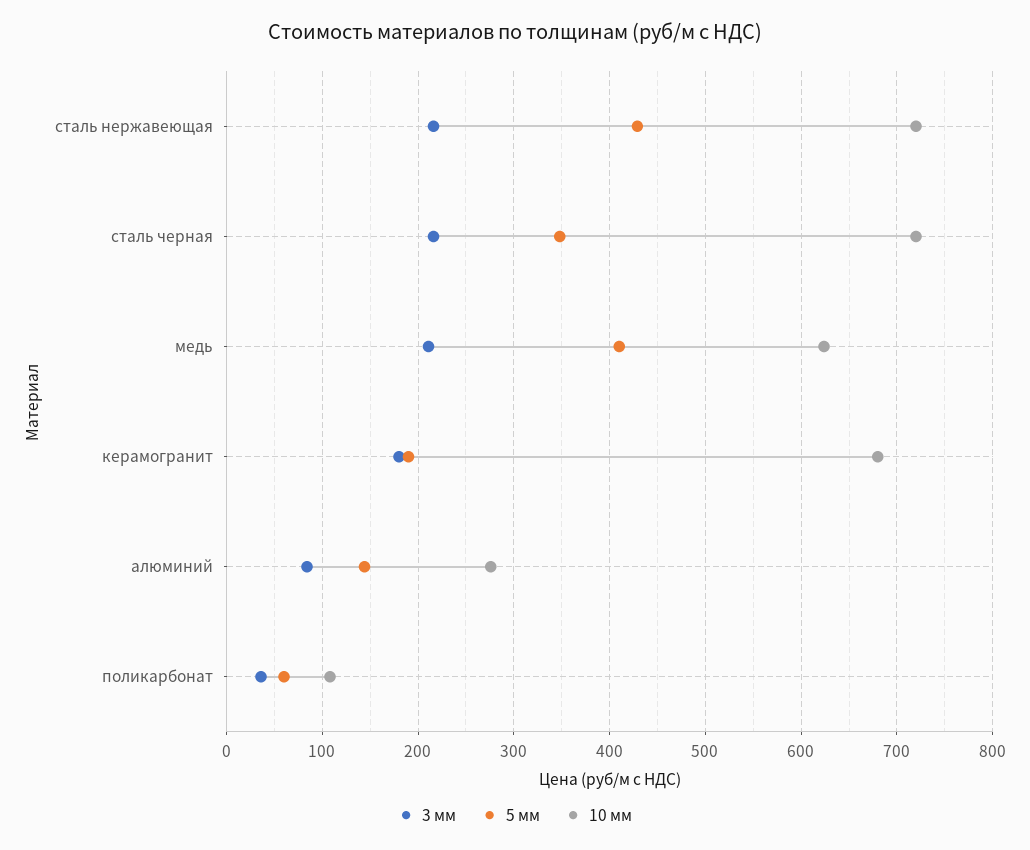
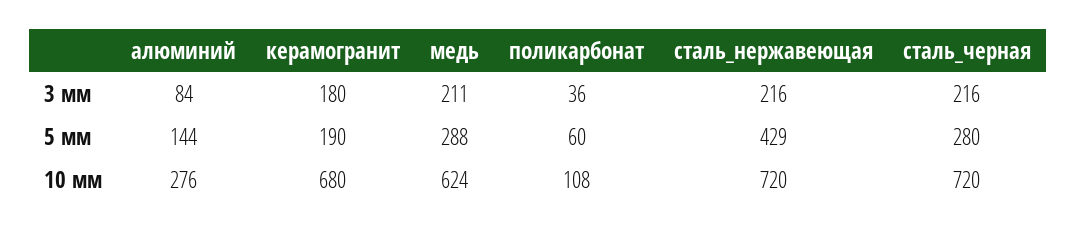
  {
    "3 мм": {
      "сталь нержавеющая": 216,
      "сталь черная": 216,
      "медь": 211,
      "керамогранит": 180,
      "алюминий": 84,
      "поликарбонат": 36
    },
    "5 мм": {
      "сталь нержавеющая": 429,
-     "сталь черная": 350,
+     "сталь черная": 280,
-     "медь": 410,
+     "медь": 288,
      "керамогранит": 190,
      "алюминий": 144,
      "поликарбонат": 60
    },
    "10 мм": {
      "сталь нержавеющая": 720,
      "сталь черная": 720,
      "медь": 624,
      "керамогранит": 680,
      "алюминий": 276,
      "поликарбонат": 108
    }
  }

